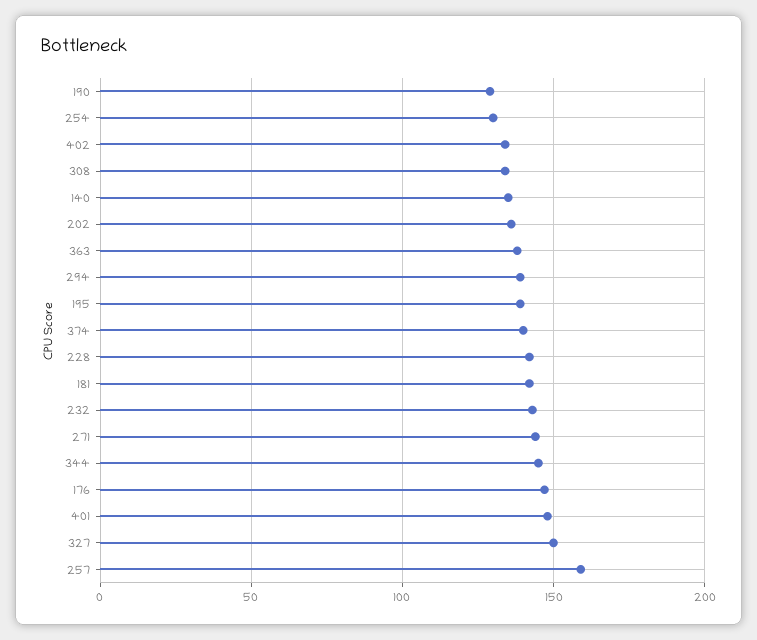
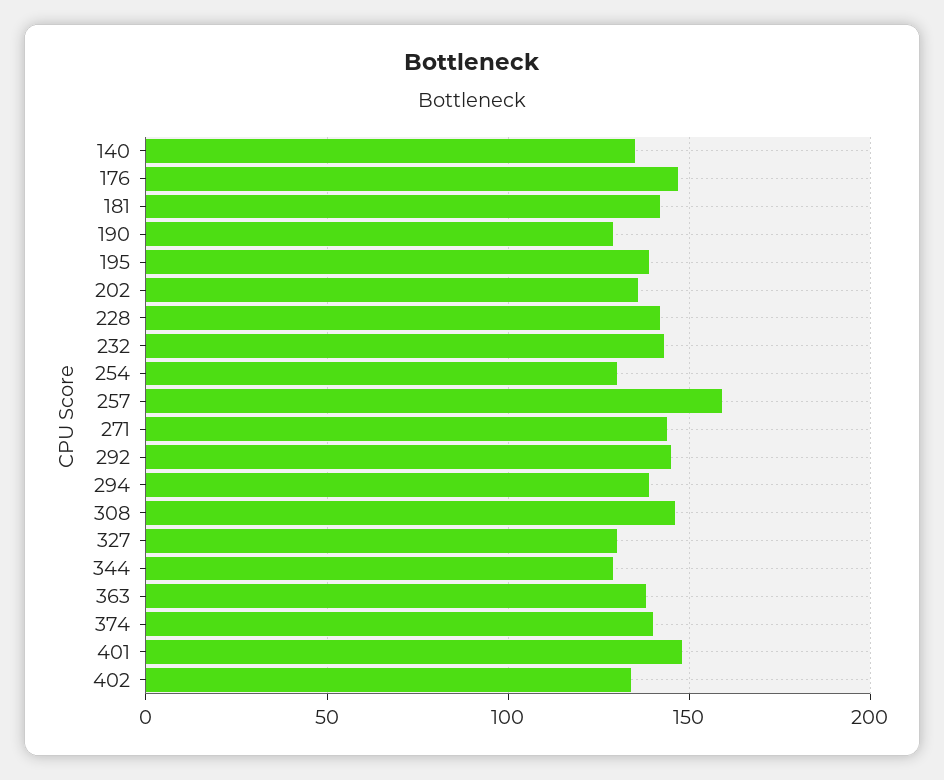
  {
    "190": 130,
    "254": 130,
    "402": 135,
-   "308": 135,
+   "308": 145,
    "140": 135,
    "202": 135,
    "363": 140,
    "294": 140,
    "195": 140,
    "374": 140,
    "228": 140,
    "181": 140,
    "232": 145,
    "271": 145,
-   "344": 145,
+   "344": 130,
    "176": 145,
    "401": 150,
-   "327": 150,
+   "327": 130,
-   "257": 160
+   "257": 160,
+   "292": 145
  }

